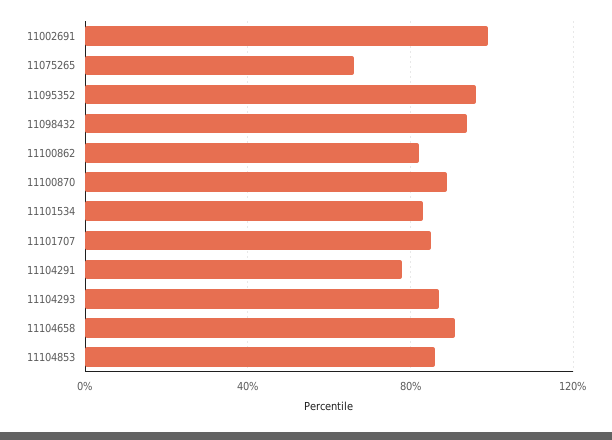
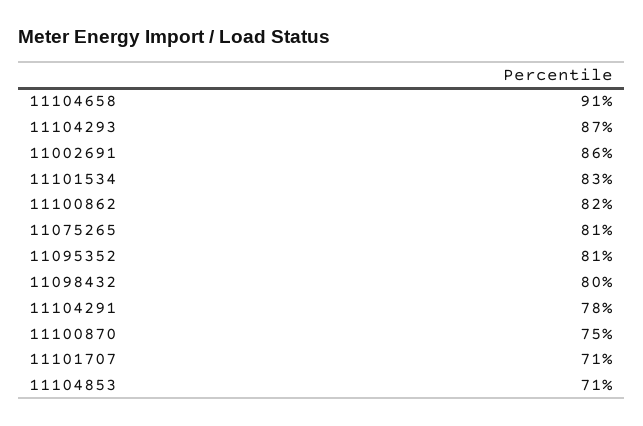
  {
-   "11002691": 100,
+   "11002691": 86,
-   "11075265": 65,
+   "11075265": 81,
-   "11095352": 95,
+   "11095352": 81,
-   "11098432": 95,
+   "11098432": 80,
    "11100862": 82,
-   "11100870": 90,
+   "11100870": 75,
    "11101534": 83,
-   "11101707": 85,
+   "11101707": 71,
    "11104291": 78,
    "11104293": 87,
    "11104658": 91,
-   "11104853": 85
+   "11104853": 71
  }

